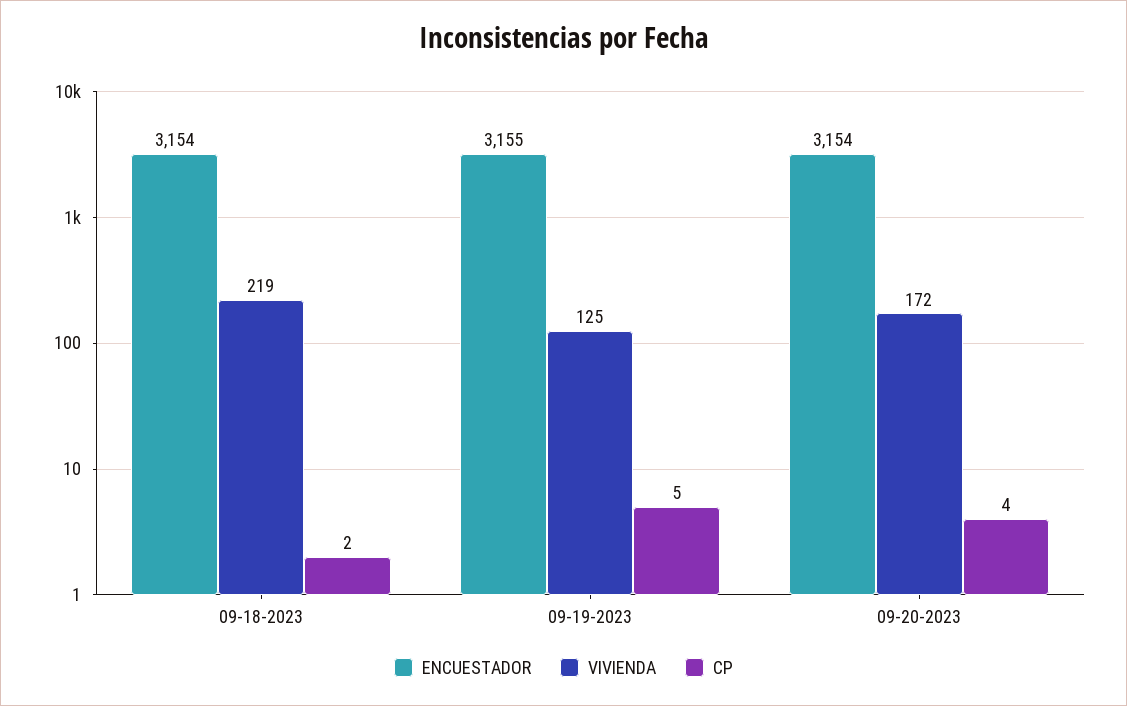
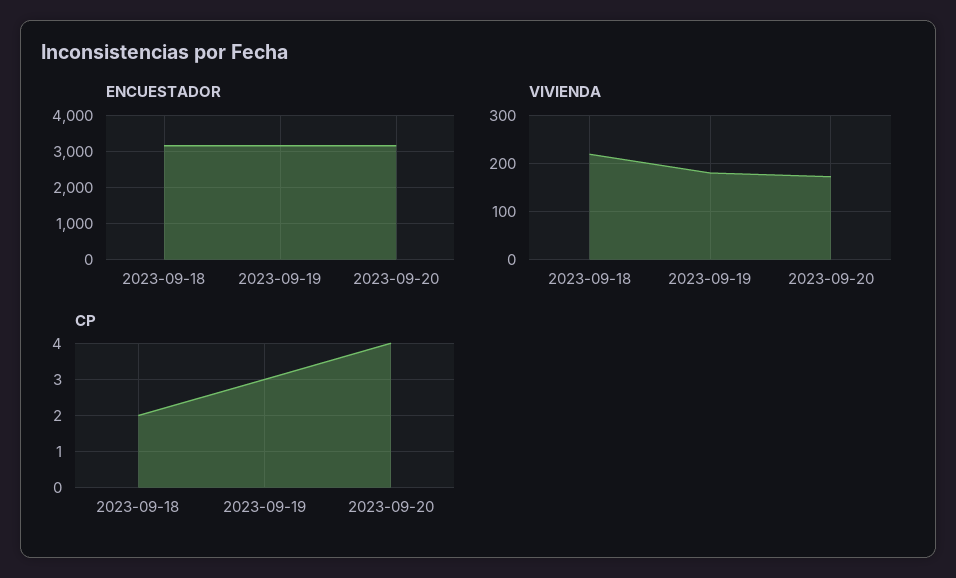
  {
    "ENCUESTADOR": {
      "09-18-2023": 3154,
      "09-19-2023": 3155,
      "09-20-2023": 3154
    },
    "VIVIENDA": {
      "09-18-2023": 219,
-     "09-19-2023": 125,
+     "09-19-2023": 180,
      "09-20-2023": 172
    },
    "CP": {
      "09-18-2023": 2,
-     "09-19-2023": 5,
+     "09-19-2023": 3,
      "09-20-2023": 4
    }
  }

